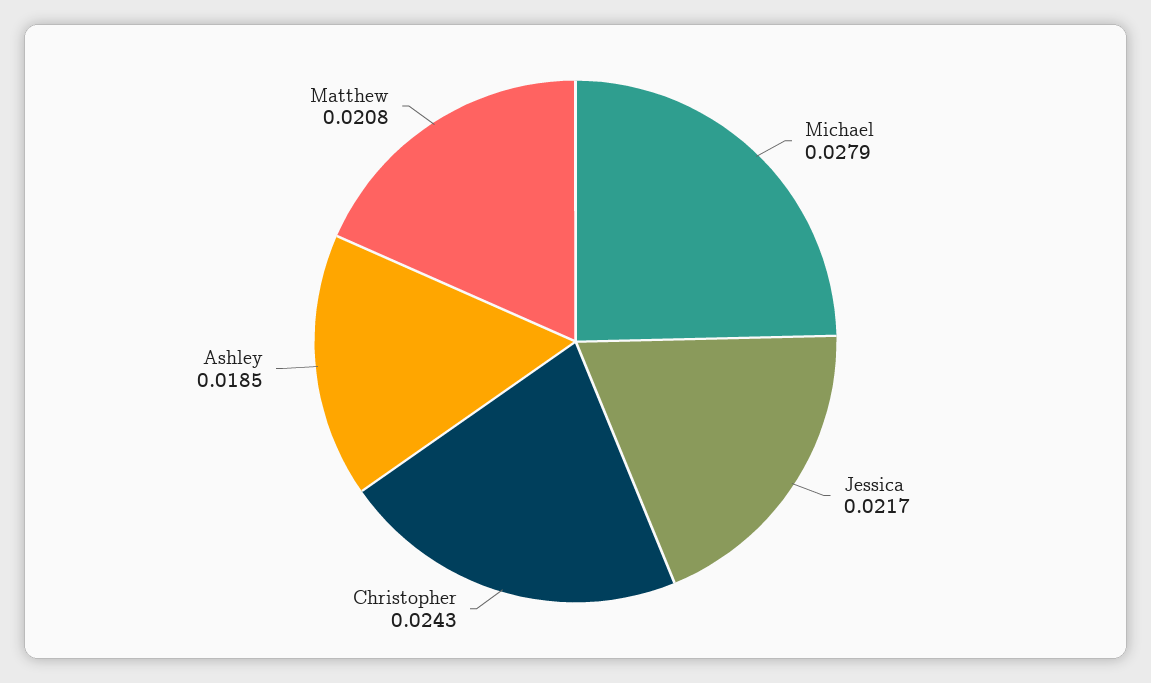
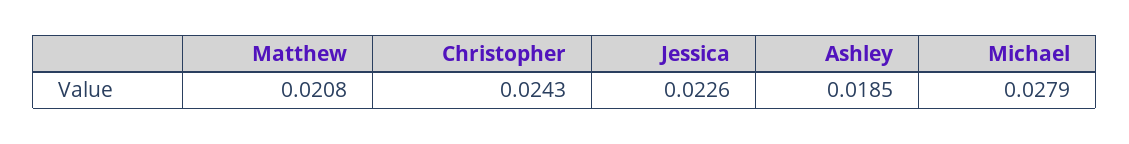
  {
    "Michael": 0.0279,
-   "Jessica": 0.0217,
+   "Jessica": 0.0226,
    "Christopher": 0.0243,
    "Ashley": 0.0185,
    "Matthew": 0.0208
  }

